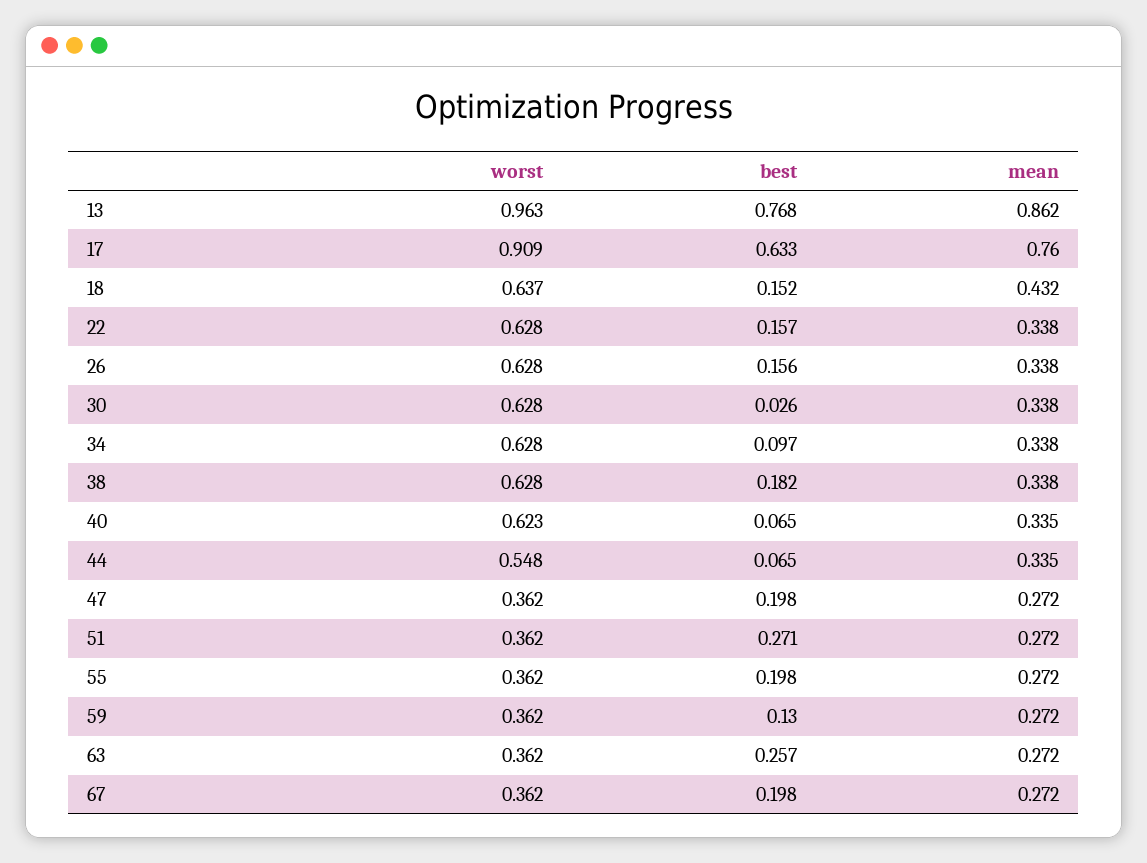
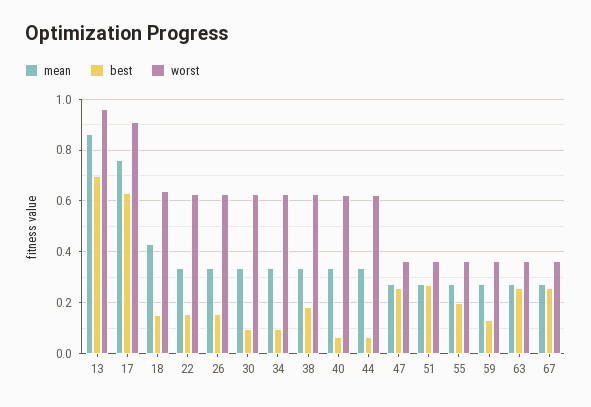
  {
    "worst": {
      "13": 0.963,
      "17": 0.909,
      "18": 0.637,
      "22": 0.628,
      "26": 0.628,
      "30": 0.628,
      "34": 0.628,
      "38": 0.628,
      "40": 0.623,
-     "44": 0.548,
+     "44": 0.625,
      "47": 0.362,
      "51": 0.362,
      "55": 0.362,
      "59": 0.362,
      "63": 0.362,
      "67": 0.362
    },
    "best": {
-     "13": 0.768,
+     "13": 0.7,
      "17": 0.633,
      "18": 0.152,
      "22": 0.157,
      "26": 0.156,
-     "30": 0.026,
+     "30": 0.1,
      "34": 0.097,
      "38": 0.182,
      "40": 0.065,
      "44": 0.065,
-     "47": 0.198,
+     "47": 0.25,
      "51": 0.271,
      "55": 0.198,
      "59": 0.13,
      "63": 0.257,
-     "67": 0.198
+     "67": 0.25
    },
    "mean": {
      "13": 0.862,
      "17": 0.76,
      "18": 0.432,
      "22": 0.338,
      "26": 0.338,
      "30": 0.338,
      "34": 0.338,
      "38": 0.338,
      "40": 0.335,
      "44": 0.335,
      "47": 0.272,
      "51": 0.272,
      "55": 0.272,
      "59": 0.272,
      "63": 0.272,
      "67": 0.272
    }
  }

